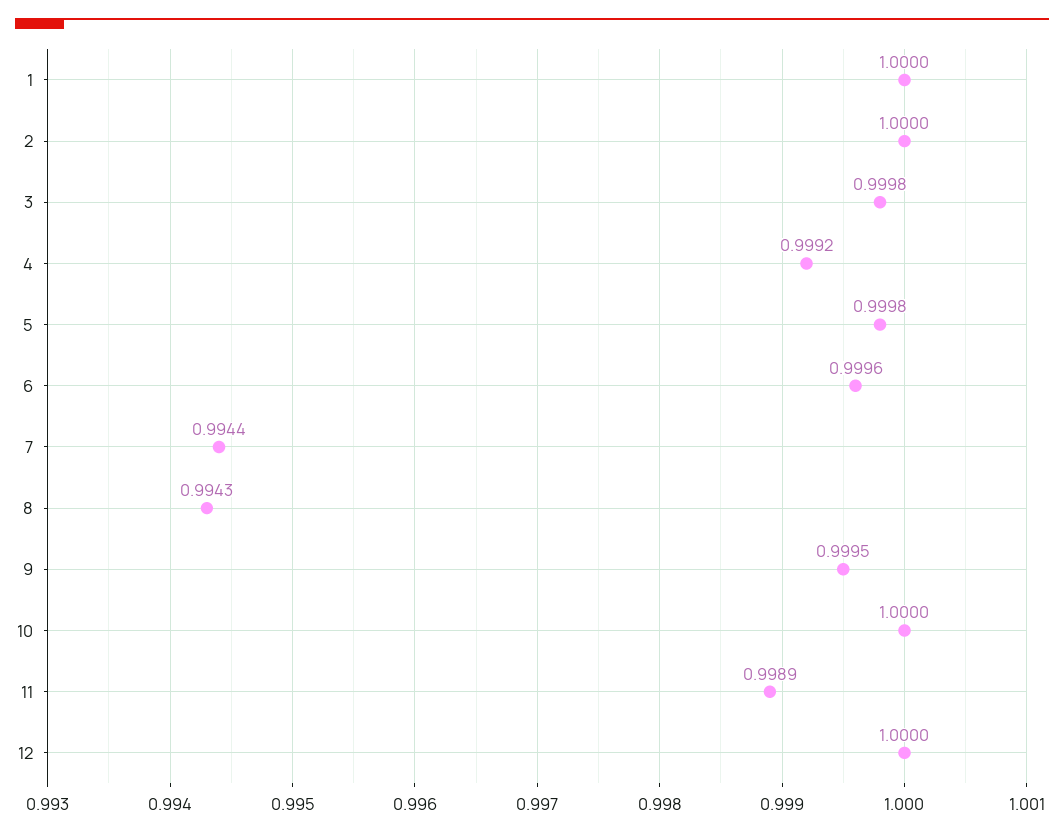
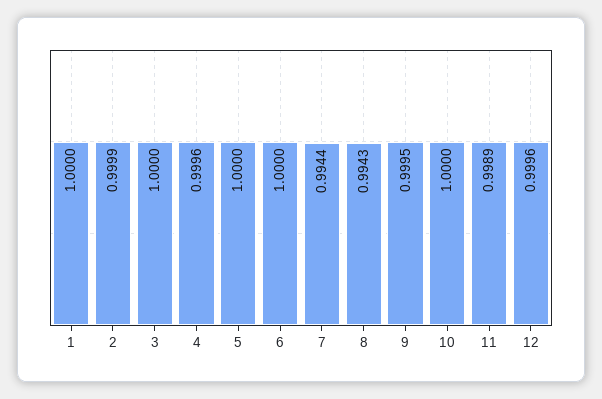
  {
    "1": 1,
-   "2": 1,
+   "2": 0.9999,
-   "3": 0.9998,
+   "3": 1,
-   "4": 0.9992,
+   "4": 0.9996,
-   "5": 0.9998,
+   "5": 1,
-   "6": 0.9996,
+   "6": 1,
    "7": 0.9944,
    "8": 0.9943,
    "9": 0.9995,
    "10": 1,
    "11": 0.9989,
-   "12": 1
+   "12": 0.9996
  }

